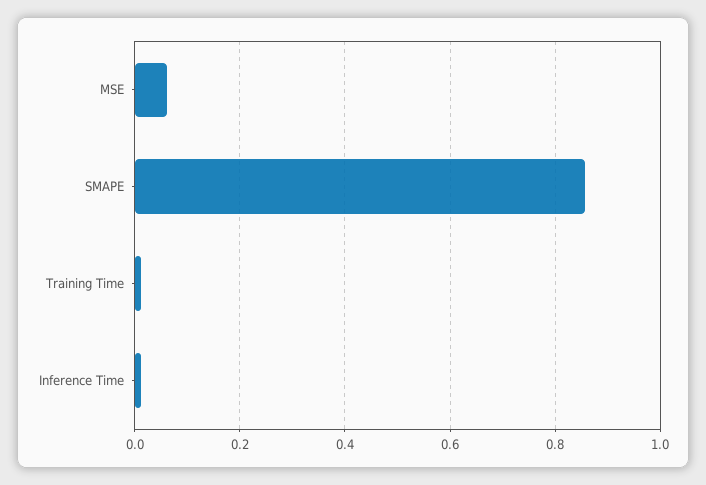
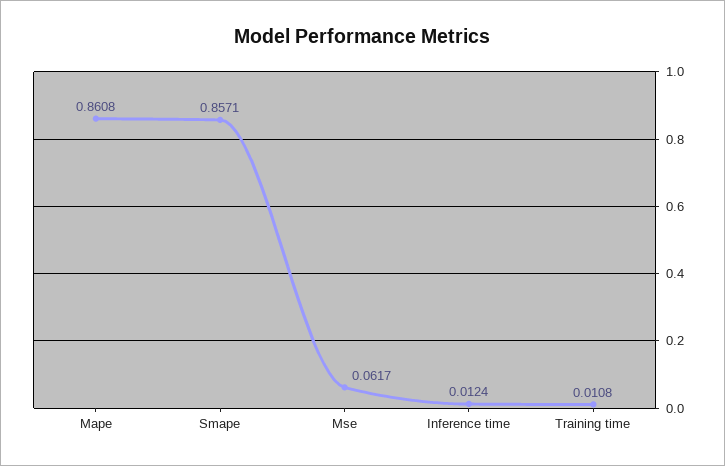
  {
    "MSE": 0.0617,
    "SMAPE": 0.8571,
    "Training Time": 0.0108,
-   "Inference Time": 0.0124
+   "Inference Time": 0.0124,
+   "Mape": 0.8608
  }

